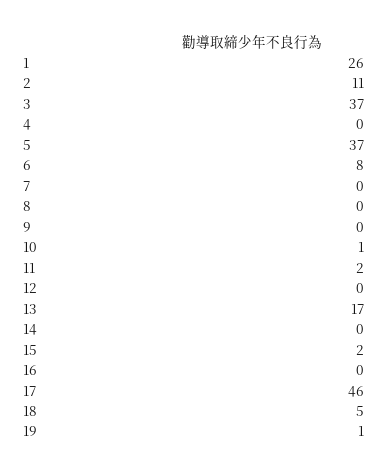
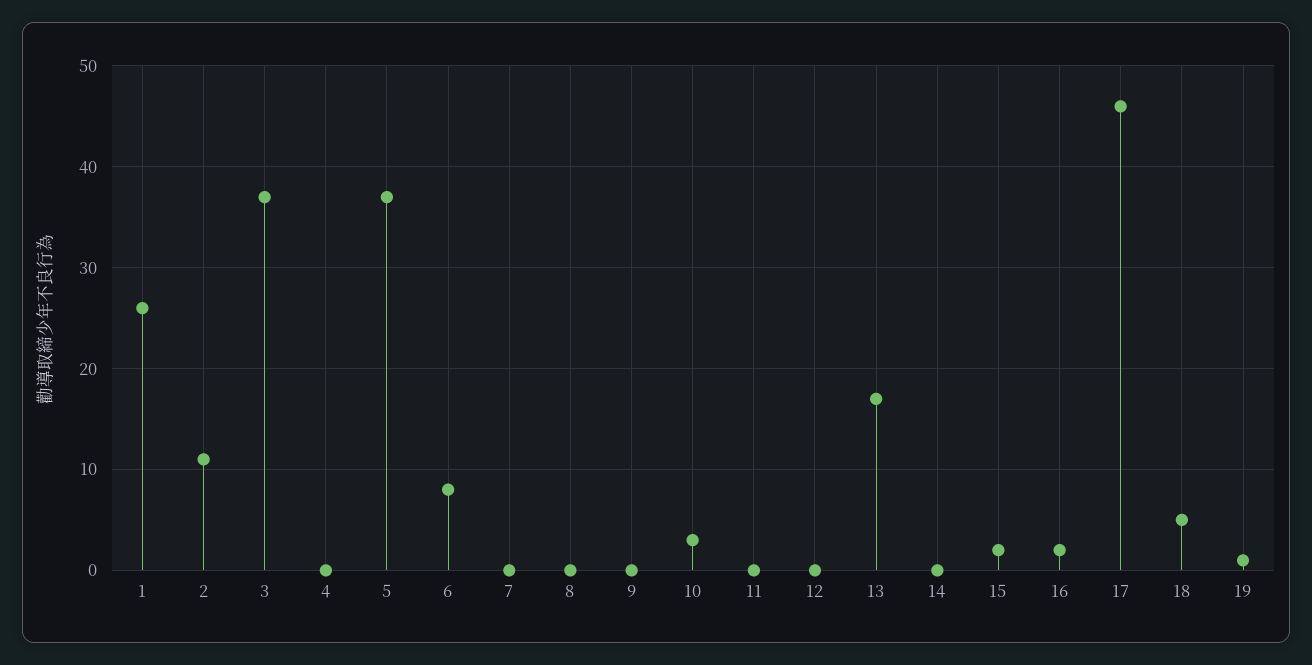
  {
    "1": 26,
    "2": 11,
    "3": 37,
    "4": 0,
    "5": 37,
    "6": 8,
    "7": 0,
    "8": 0,
    "9": 0,
-   "10": 1,
+   "10": 3,
-   "11": 2,
+   "11": 0,
    "12": 0,
    "13": 17,
    "14": 0,
    "15": 2,
-   "16": 0,
+   "16": 2,
    "17": 46,
    "18": 5,
    "19": 1
  }

